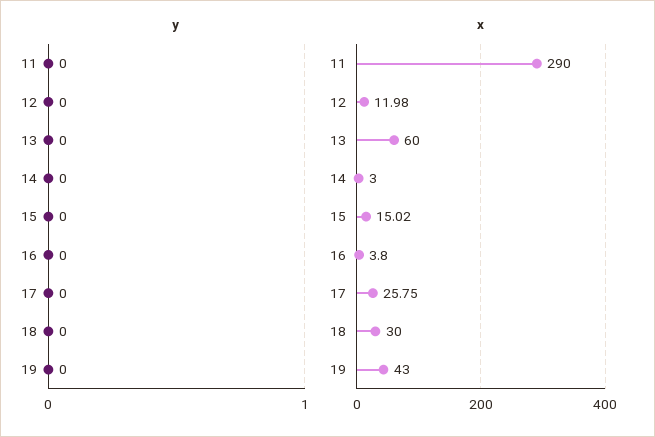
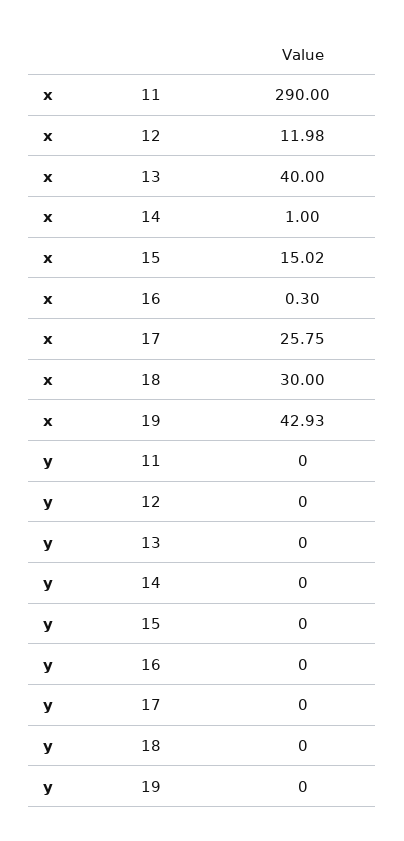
  {
    "y": {
      "11": 0,
      "12": 0,
      "13": 0,
      "14": 0,
      "15": 0,
      "16": 0,
      "17": 0,
      "18": 0,
      "19": 0
    },
    "x": {
      "11": 290,
      "12": 11.98,
-     "13": 60,
+     "13": 40,
-     "14": 3,
+     "14": 1,
      "15": 15.02,
-     "16": 3.8,
+     "16": 0.3,
      "17": 25.75,
      "18": 30,
-     "19": 43
+     "19": 42.93
    }
  }

